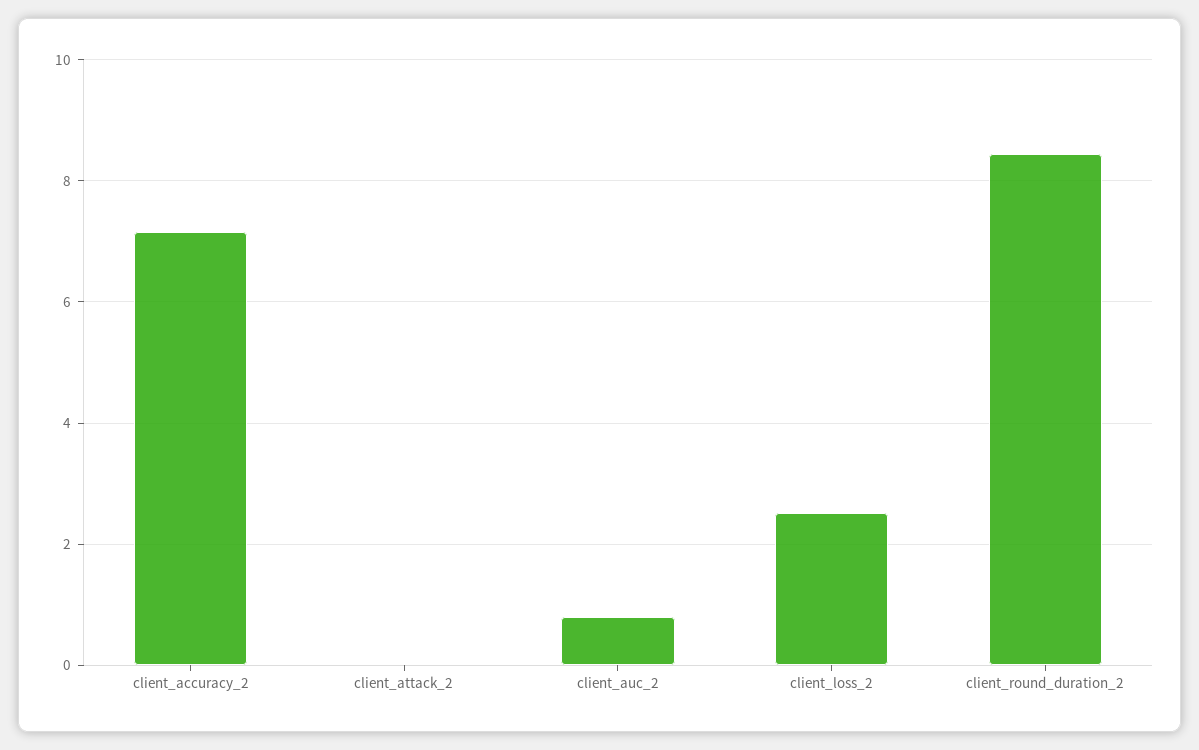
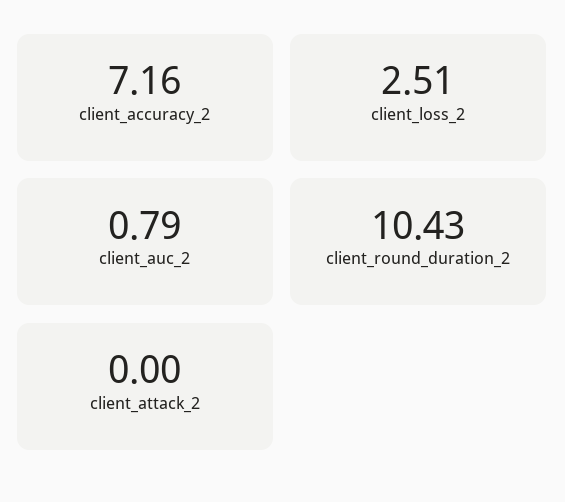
  {
    "client_accuracy_2": 7.16,
    "client_attack_2": 0,
    "client_auc_2": 0.79,
    "client_loss_2": 2.51,
-   "client_round_duration_2": 8.4
+   "client_round_duration_2": 10.43
  }

